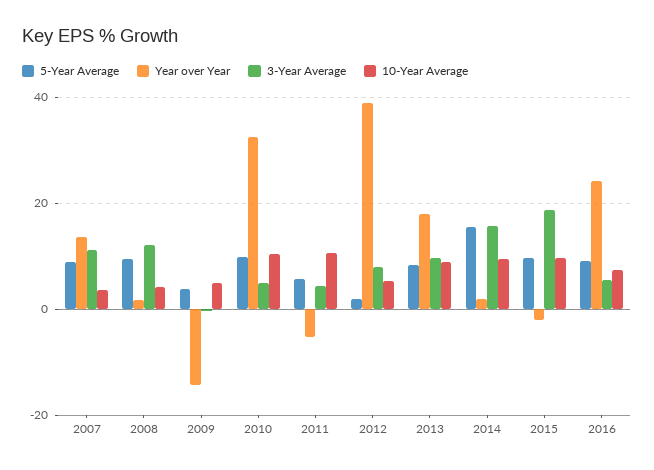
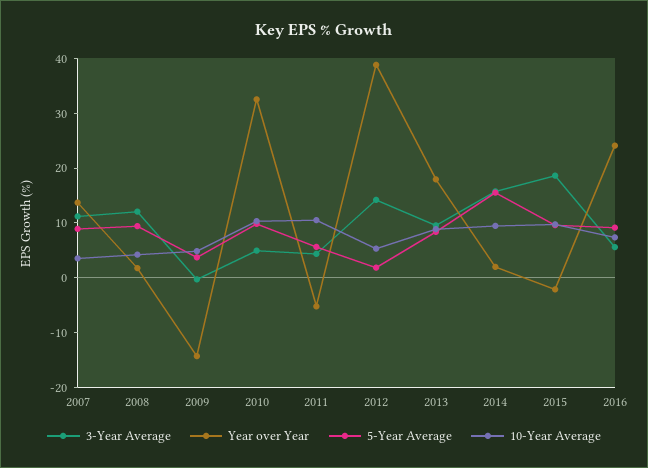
  {
    "5-Year Average": {
      "2007": 8,
      "2008": 10,
      "2009": 4,
      "2010": 10,
      "2011": 6,
      "2012": 2,
      "2013": 8,
      "2014": 16,
      "2015": 10,
      "2016": 10
    },
    "Year over Year": {
      "2007": 14,
      "2008": 2,
      "2009": -14,
      "2010": 32,
      "2011": -6,
      "2012": 38,
      "2013": 18,
      "2014": 2,
      "2015": -2,
      "2016": 24
    },
    "3-Year Average": {
      "2007": 12,
      "2008": 12,
      "2009": 0,
      "2010": 4,
      "2011": 4,
-     "2012": 8,
+     "2012": 14,
      "2013": 10,
      "2014": 16,
      "2015": 18,
      "2016": 6
    },
    "10-Year Average": {
      "2007": 4,
      "2008": 4,
      "2009": 4,
      "2010": 10,
      "2011": 10,
      "2012": 6,
      "2013": 8,
      "2014": 10,
      "2015": 10,
      "2016": 8
    }
  }

